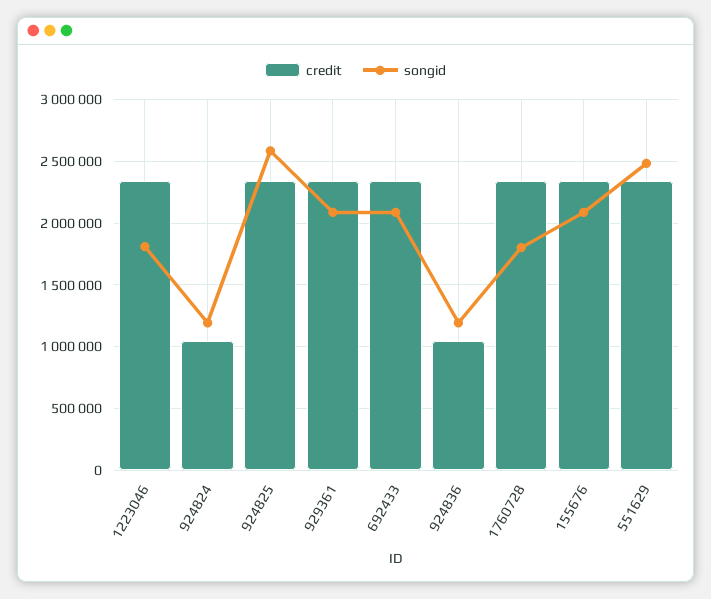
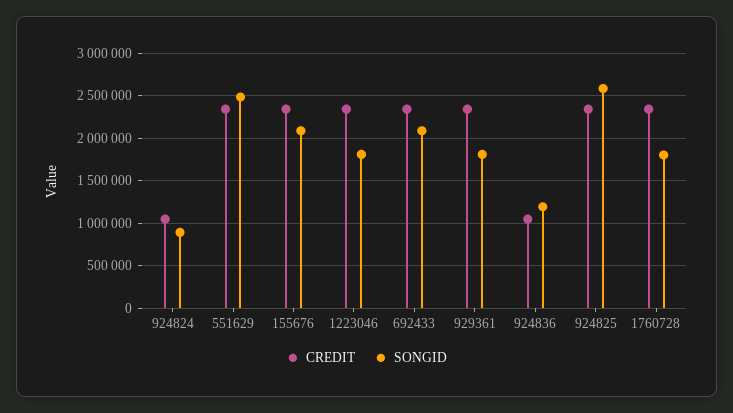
  {
    "credit": {
      "1223046": 2350000,
      "924824": 1050000,
      "924825": 2350000,
      "929361": 2350000,
      "692433": 2350000,
      "924836": 1050000,
      "1760728": 2350000,
      "155676": 2350000,
      "551629": 2350000
    },
    "songid": {
      "1223046": 1800000,
-     "924824": 1200000,
+     "924824": 900000,
      "924825": 2600000,
-     "929361": 2100000,
+     "929361": 1800000,
      "692433": 2100000,
      "924836": 1200000,
      "1760728": 1800000,
      "155676": 2100000,
      "551629": 2500000
    }
  }

